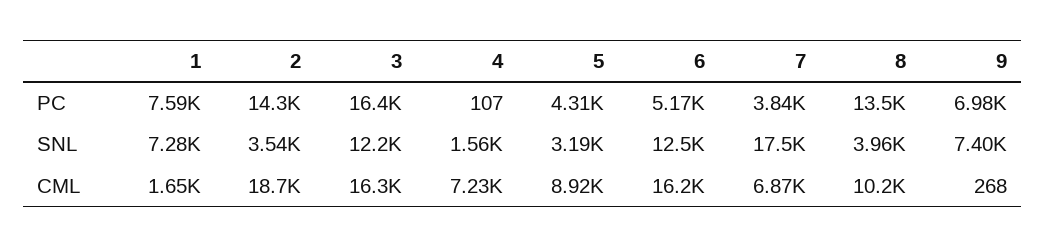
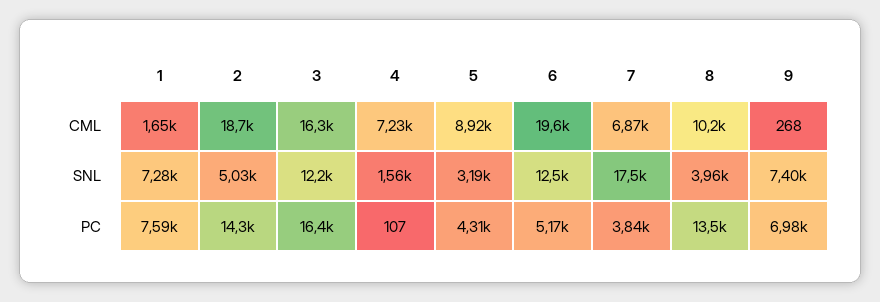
  {
    "1": {
      "PC": 7590,
      "SNL": 7280,
      "CML": 1650
    },
    "2": {
      "PC": 14300,
-     "SNL": 3540,
+     "SNL": 5030,
      "CML": 18700
    },
    "3": {
      "PC": 16400,
      "SNL": 12200,
      "CML": 16300
    },
    "4": {
      "PC": 107,
      "SNL": 1560,
      "CML": 7230
    },
    "5": {
      "PC": 4310,
      "SNL": 3190,
      "CML": 8920
    },
    "6": {
      "PC": 5170,
      "SNL": 12500,
-     "CML": 16200
+     "CML": 19600
    },
    "7": {
      "PC": 3840,
      "SNL": 17500,
      "CML": 6870
    },
    "8": {
      "PC": 13500,
      "SNL": 3960,
      "CML": 10200
    },
    "9": {
      "PC": 6980,
      "SNL": 7400,
      "CML": 268
    }
  }

